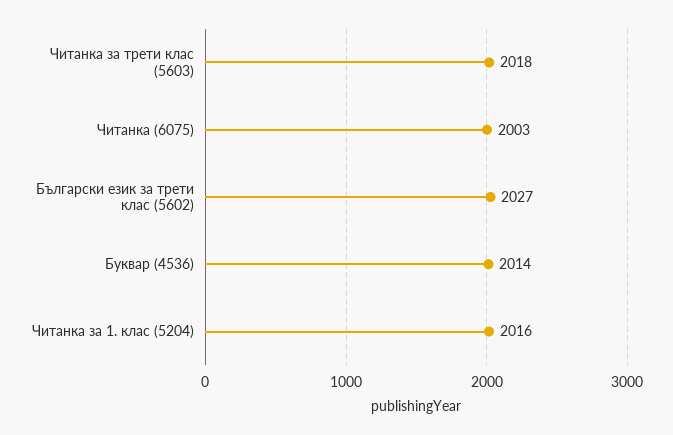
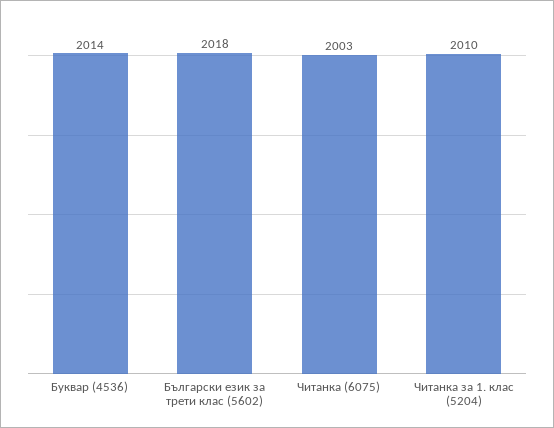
  {
-   "Читанка за трети клас (5603)": 2018,
    "Читанка (6075)": 2003,
-   "Български език за трети клас (5602)": 2027,
+   "Български език за трети клас (5602)": 2018,
    "Буквар (4536)": 2014,
-   "Читанка за 1. клас (5204)": 2016
+   "Читанка за 1. клас (5204)": 2010
  }

